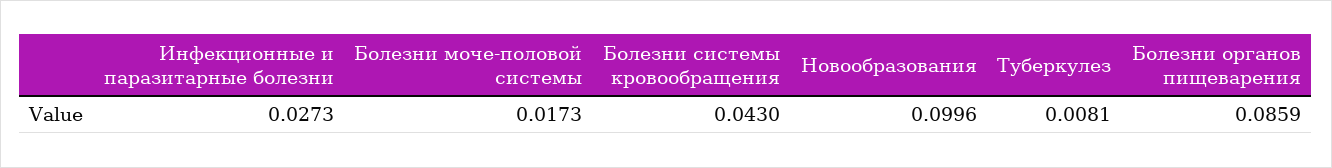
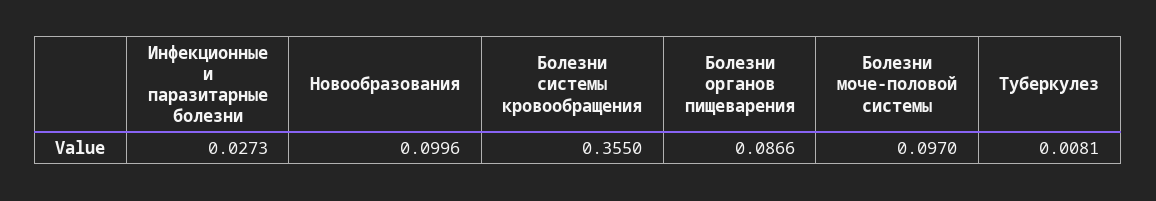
  {
    "Инфекционные и паразитарные болезни": 0.0273,
-   "Болезни моче-половой системы": 0.0173,
+   "Болезни моче-половой системы": 0.097,
-   "Болезни системы кровообращения": 0.043,
+   "Болезни системы кровообращения": 0.355,
    "Новообразования": 0.0996,
    "Туберкулез": 0.0081,
-   "Болезни органов пищеварения": 0.0859
+   "Болезни органов пищеварения": 0.0866
  }

